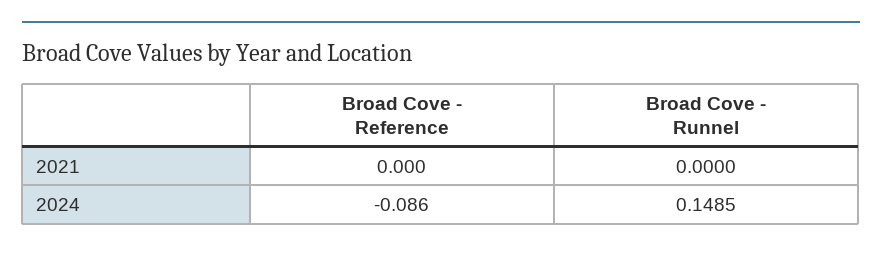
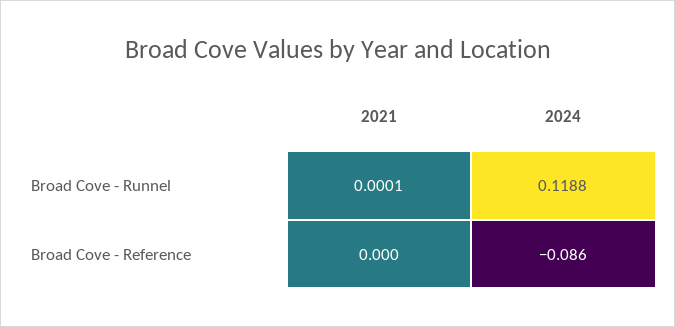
  {
    "Broad Cove - Reference": {
      "2021": 0,
      "2024": -0.086
    },
    "Broad Cove - Runnel": {
-     "2021": 0,
+     "2021": 0.0001,
-     "2024": 0.1485
+     "2024": 0.1188
    }
  }

